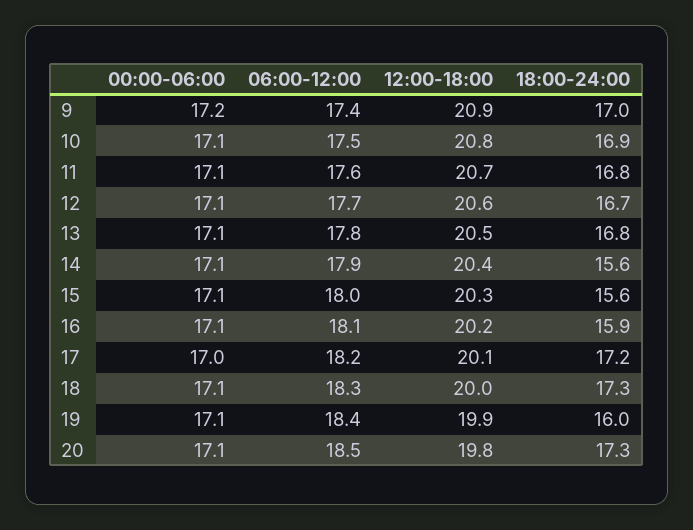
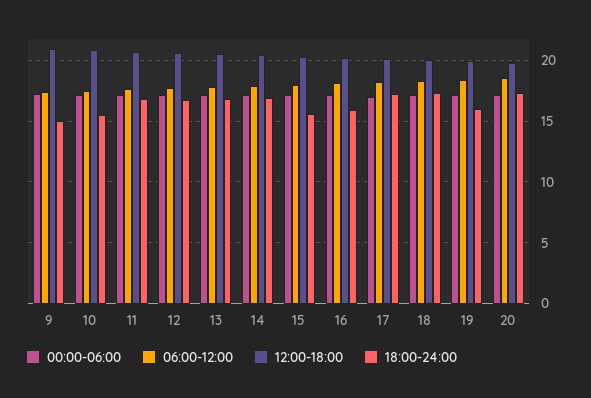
  {
    "00:00-06:00": {
      "9": 17.2,
      "10": 17.1,
      "11": 17.1,
      "12": 17.1,
      "13": 17.1,
      "14": 17.1,
      "15": 17.1,
      "16": 17.1,
      "17": 17,
      "18": 17.1,
      "19": 17.1,
      "20": 17.1
    },
    "06:00-12:00": {
      "9": 17.4,
      "10": 17.5,
      "11": 17.6,
      "12": 17.7,
      "13": 17.8,
      "14": 17.9,
      "15": 18,
      "16": 18.1,
      "17": 18.2,
      "18": 18.3,
      "19": 18.4,
      "20": 18.5
    },
    "12:00-18:00": {
      "9": 20.9,
      "10": 20.8,
      "11": 20.7,
      "12": 20.6,
      "13": 20.5,
      "14": 20.4,
      "15": 20.3,
      "16": 20.2,
      "17": 20.1,
      "18": 20,
      "19": 19.9,
      "20": 19.8
    },
    "18:00-24:00": {
-     "9": 17,
+     "9": 15,
-     "10": 16.9,
+     "10": 15.5,
      "11": 16.8,
      "12": 16.7,
      "13": 16.8,
-     "14": 15.6,
+     "14": 17,
      "15": 15.6,
      "16": 15.9,
      "17": 17.2,
      "18": 17.3,
      "19": 16,
      "20": 17.3
    }
  }

